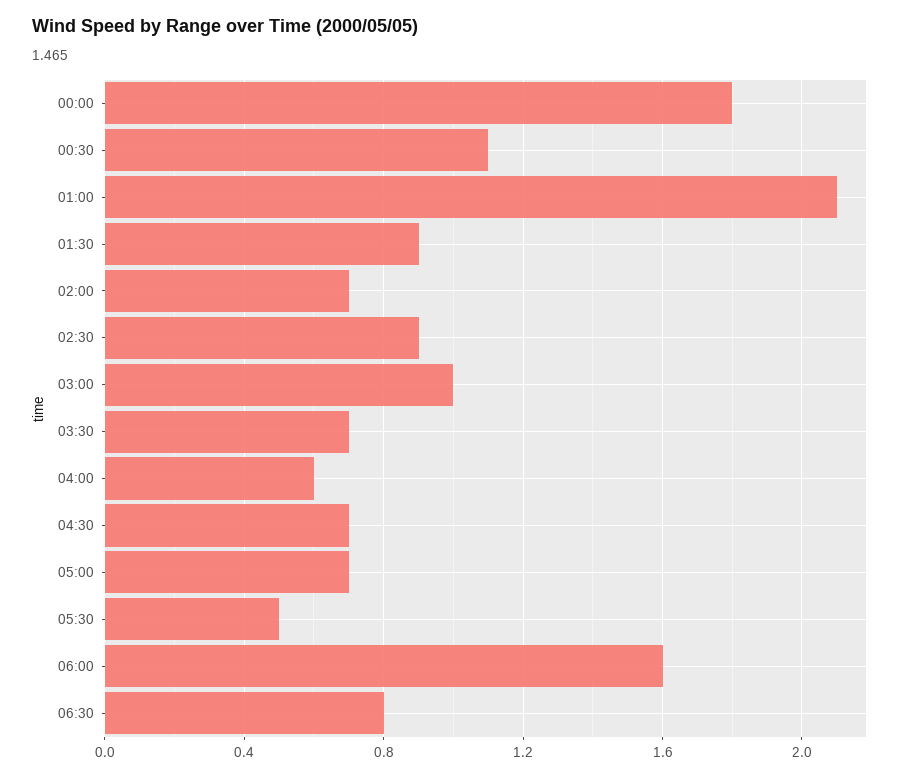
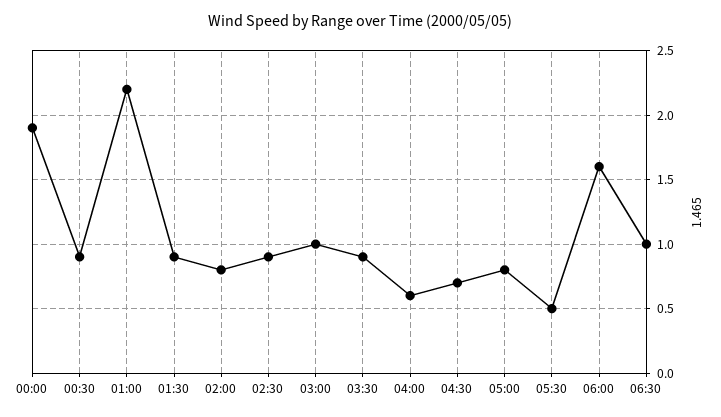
  {
-   "00:00": 1.8,
+   "00:00": 1.9,
-   "00:30": 1.1,
+   "00:30": 0.9,
-   "01:00": 2.1,
+   "01:00": 2.2,
    "01:30": 0.9,
-   "02:00": 0.7,
+   "02:00": 0.8,
    "02:30": 0.9,
    "03:00": 1,
-   "03:30": 0.7,
+   "03:30": 0.9,
    "04:00": 0.6,
    "04:30": 0.7,
-   "05:00": 0.7,
+   "05:00": 0.8,
    "05:30": 0.5,
    "06:00": 1.6,
-   "06:30": 0.8
+   "06:30": 1
  }

